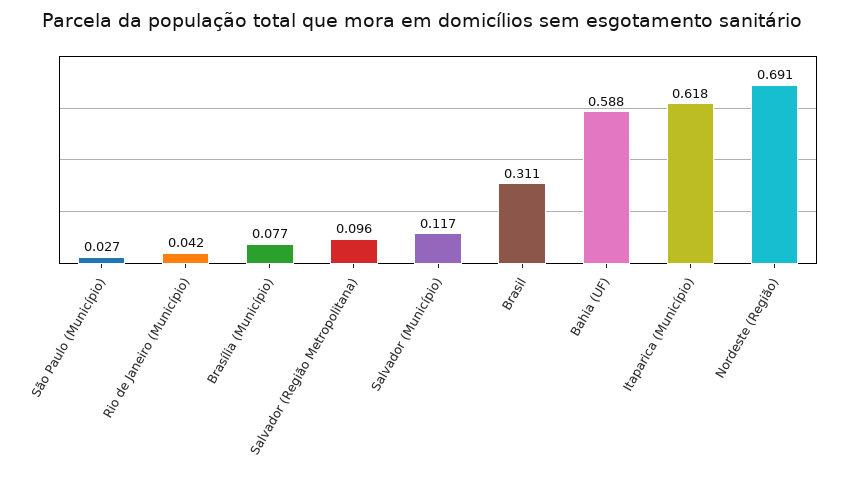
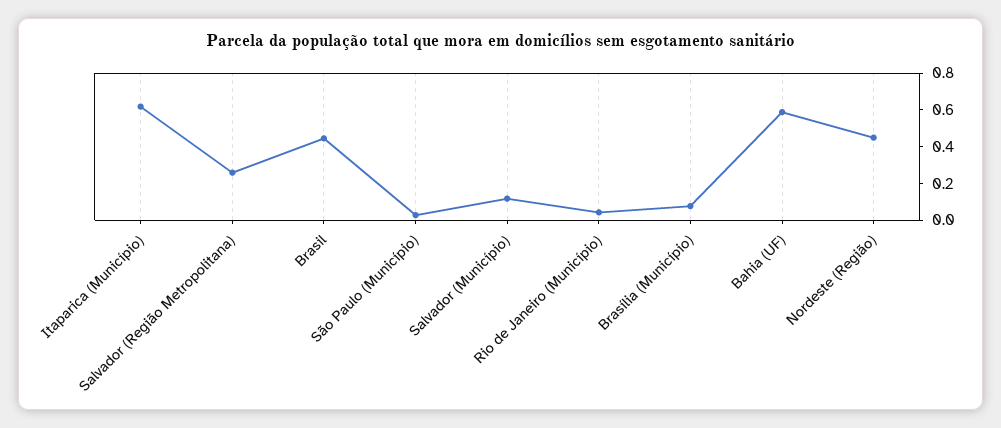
  {
    "São Paulo (Município)": 0.027,
    "Rio de Janeiro (Município)": 0.042,
    "Brasília (Município)": 0.077,
-   "Salvador (Região Metropolitana)": 0.096,
+   "Salvador (Região Metropolitana)": 0.25,
    "Salvador (Município)": 0.117,
-   "Brasil": 0.311,
+   "Brasil": 0.45,
    "Bahia (UF)": 0.588,
    "Itaparica (Município)": 0.618,
-   "Nordeste (Região)": 0.691
+   "Nordeste (Região)": 0.45
  }

